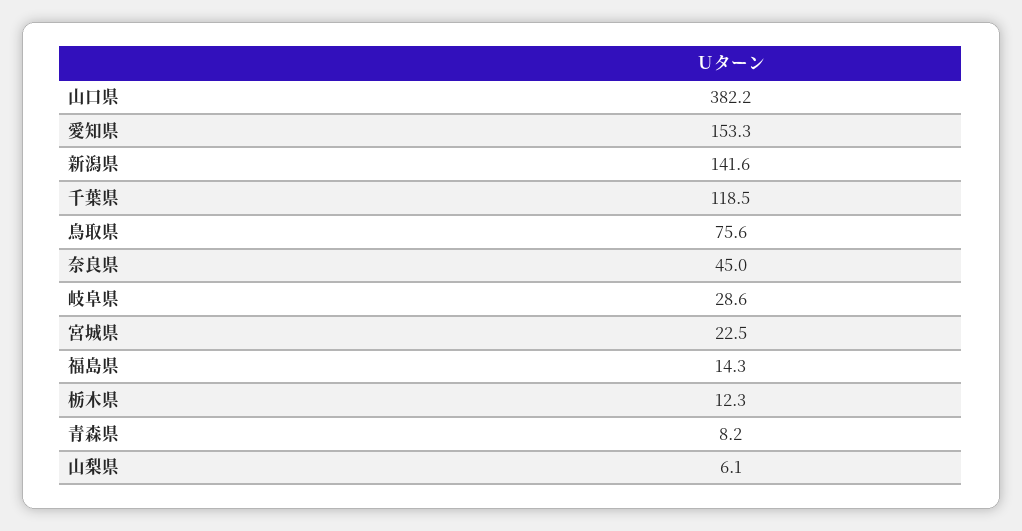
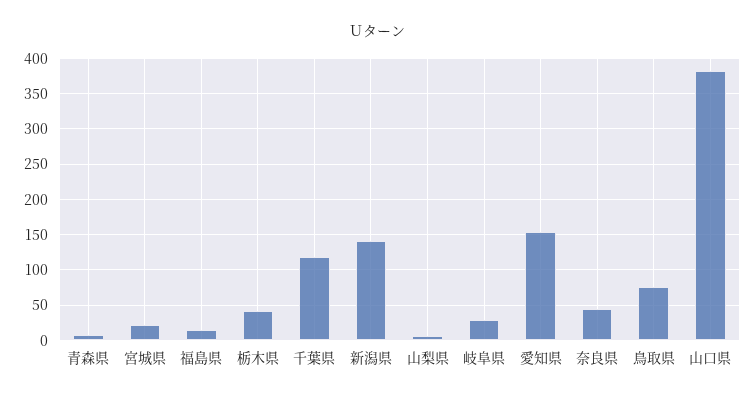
  {
    "山口県": 382.2,
    "愛知県": 153.3,
    "新潟県": 141.6,
    "千葉県": 118.5,
    "鳥取県": 75.6,
    "奈良県": 45,
    "岐阜県": 28.6,
    "宮城県": 22.5,
    "福島県": 14.3,
-   "栃木県": 12.3,
+   "栃木県": 40,
    "青森県": 8.2,
    "山梨県": 6.1
  }

